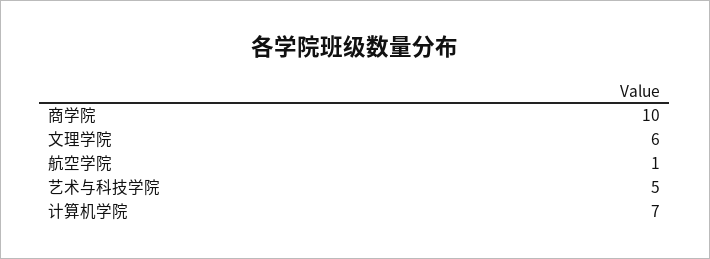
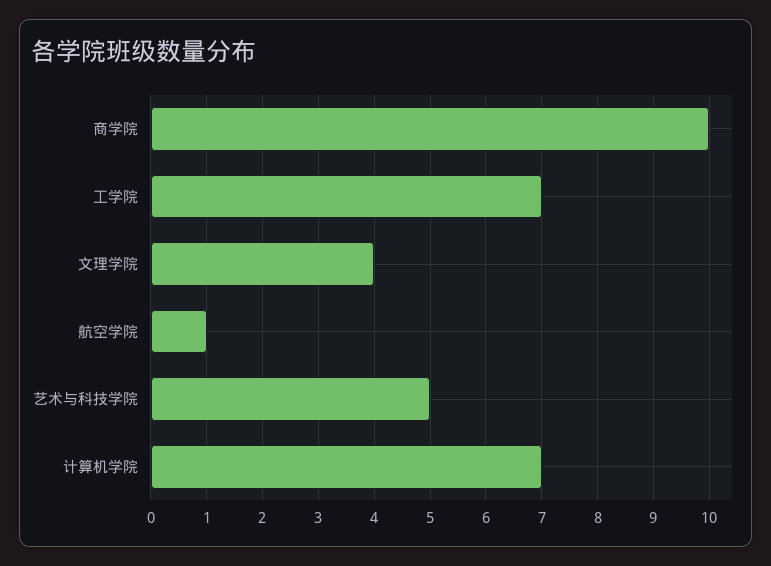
  {
    "商学院": 10,
-   "文理学院": 6,
+   "文理学院": 4,
    "航空学院": 1,
    "艺术与科技学院": 5,
-   "计算机学院": 7
+   "计算机学院": 7,
+   "工学院": 7
  }

